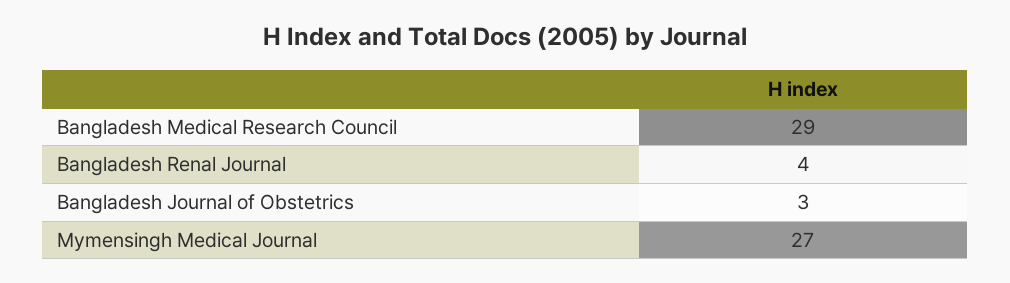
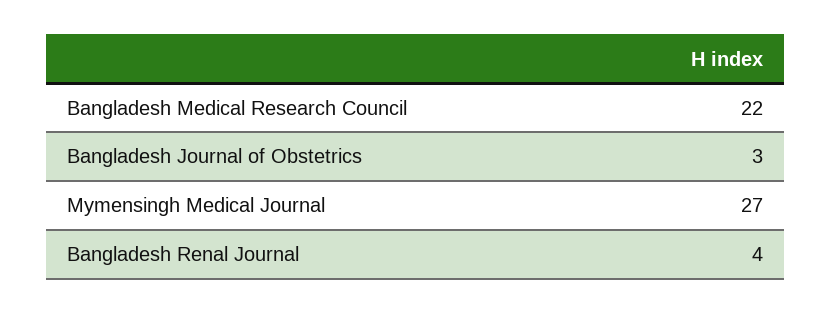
  {
-   "Bangladesh Medical Research Council": 29,
+   "Bangladesh Medical Research Council": 22,
    "Bangladesh Renal Journal": 4,
    "Bangladesh Journal of Obstetrics": 3,
    "Mymensingh Medical Journal": 27
  }

